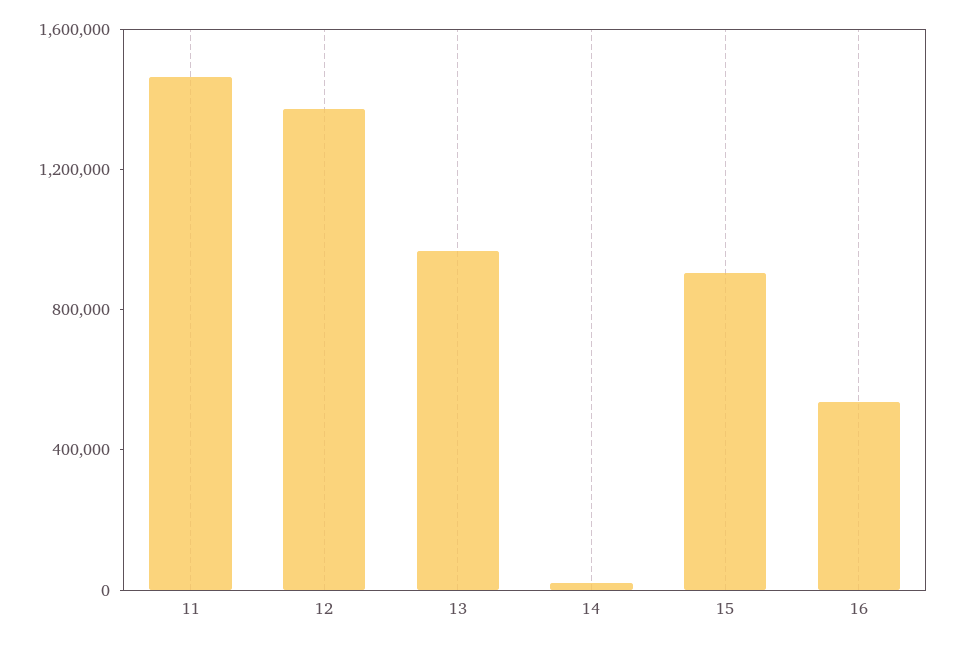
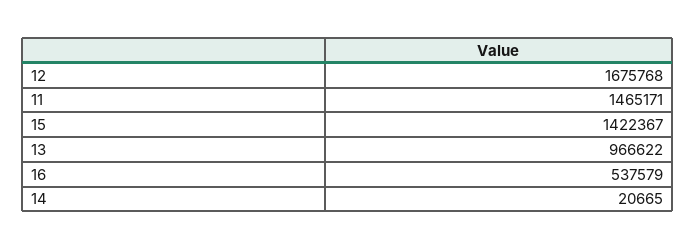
  {
    "11": 1465171,
-   "12": 1400000,
+   "12": 1675768,
    "13": 966622,
    "14": 20665,
-   "15": 900000,
+   "15": 1422367,
    "16": 537579
  }

